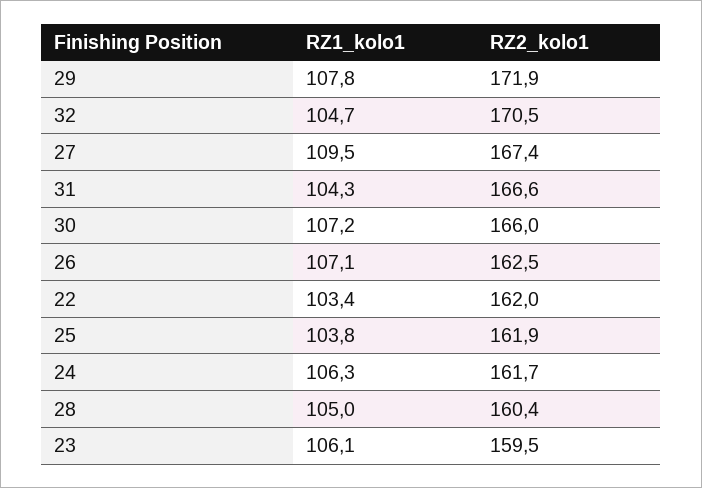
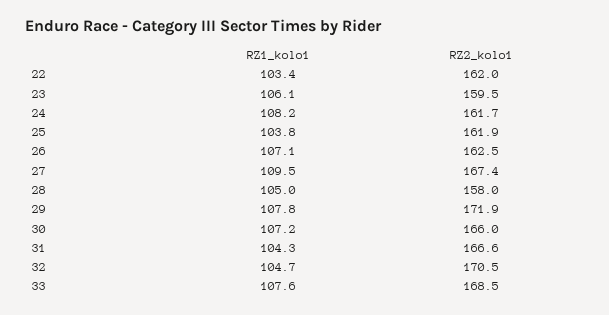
  {
    "RZ1_kolo1": {
      "29": 107.8,
      "32": 104.7,
      "27": 109.5,
      "31": 104.3,
      "30": 107.2,
      "26": 107.1,
      "22": 103.4,
      "25": 103.8,
-     "24": 106.3,
+     "24": 108.2,
      "28": 105,
-     "23": 106.1
+     "23": 106.1,
+     "33": 107.6
    },
    "RZ2_kolo1": {
      "29": 171.9,
      "32": 170.5,
      "27": 167.4,
      "31": 166.6,
      "30": 166,
      "26": 162.5,
      "22": 162,
      "25": 161.9,
      "24": 161.7,
-     "28": 160.4,
+     "28": 158,
-     "23": 159.5
+     "23": 159.5,
+     "33": 168.5
    }
  }

